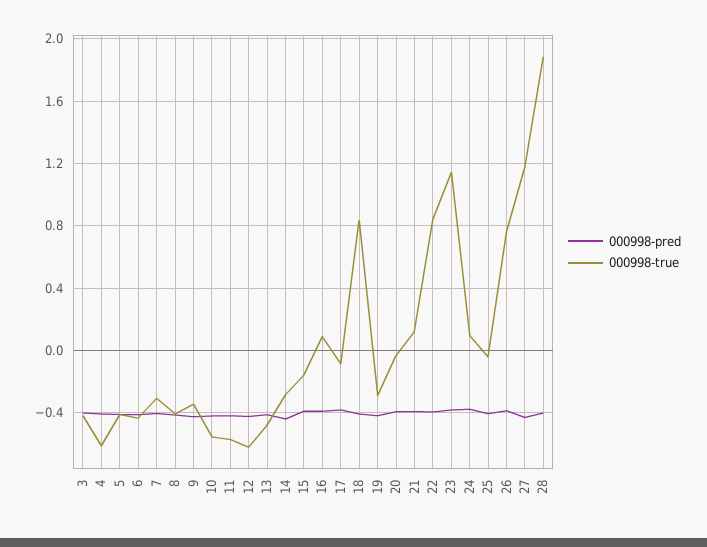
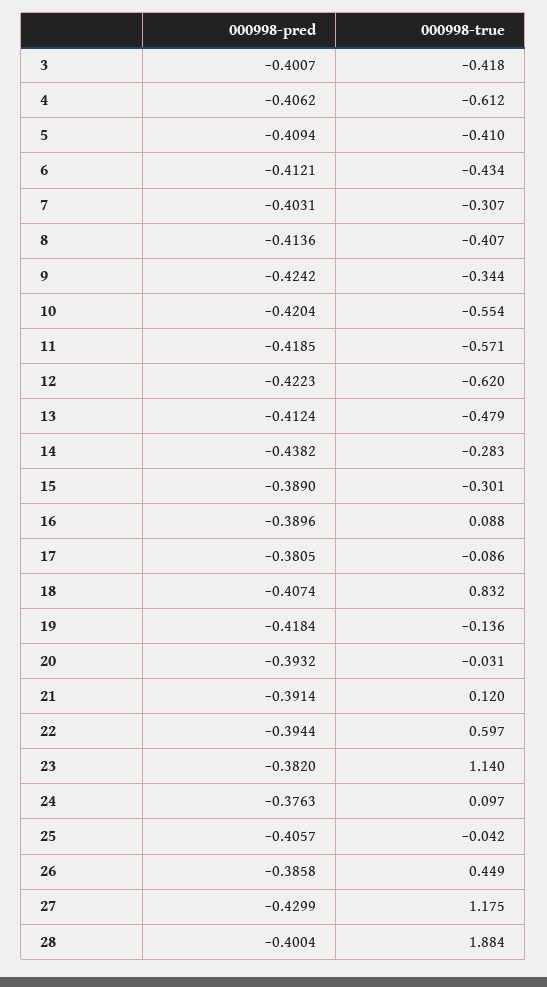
  {
    "000998-pred": {
      "3": -0.4007,
      "4": -0.4062,
      "5": -0.4094,
      "6": -0.4121,
      "7": -0.4031,
      "8": -0.4136,
      "9": -0.4242,
      "10": -0.4204,
      "11": -0.4185,
      "12": -0.4223,
      "13": -0.4124,
      "14": -0.4382,
      "15": -0.389,
      "16": -0.3896,
      "17": -0.3805,
      "18": -0.4074,
      "19": -0.4184,
      "20": -0.3932,
      "21": -0.3914,
      "22": -0.3944,
      "23": -0.382,
      "24": -0.3763,
      "25": -0.4057,
      "26": -0.3858,
      "27": -0.4299,
      "28": -0.4004
    },
    "000998-true": {
      "3": -0.418,
      "4": -0.612,
      "5": -0.41,
      "6": -0.434,
      "7": -0.307,
      "8": -0.407,
      "9": -0.344,
      "10": -0.554,
      "11": -0.571,
      "12": -0.62,
      "13": -0.479,
      "14": -0.283,
-     "15": -0.15,
+     "15": -0.301,
      "16": 0.088,
      "17": -0.086,
      "18": 0.832,
-     "19": -0.3,
+     "19": -0.136,
      "20": -0.031,
      "21": 0.12,
-     "22": 0.85,
+     "22": 0.597,
      "23": 1.14,
      "24": 0.097,
      "25": -0.042,
-     "26": 0.75,
+     "26": 0.449,
      "27": 1.175,
      "28": 1.884
    }
  }

